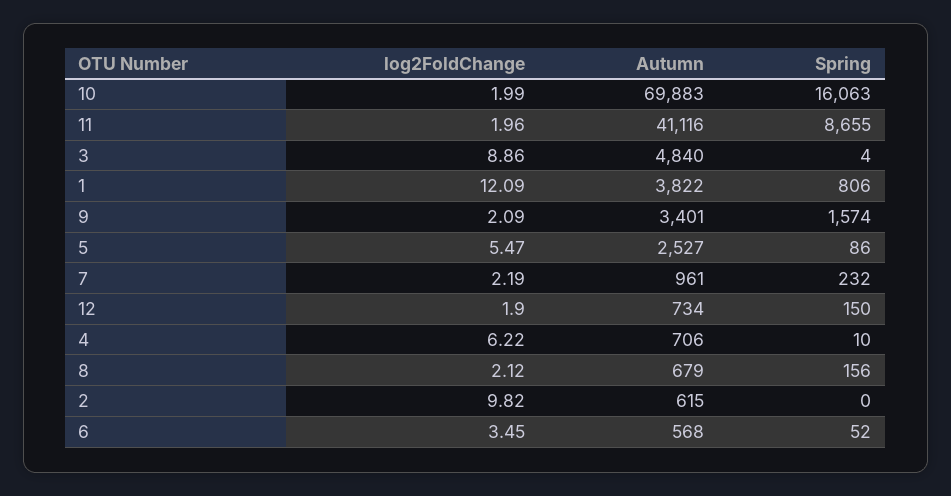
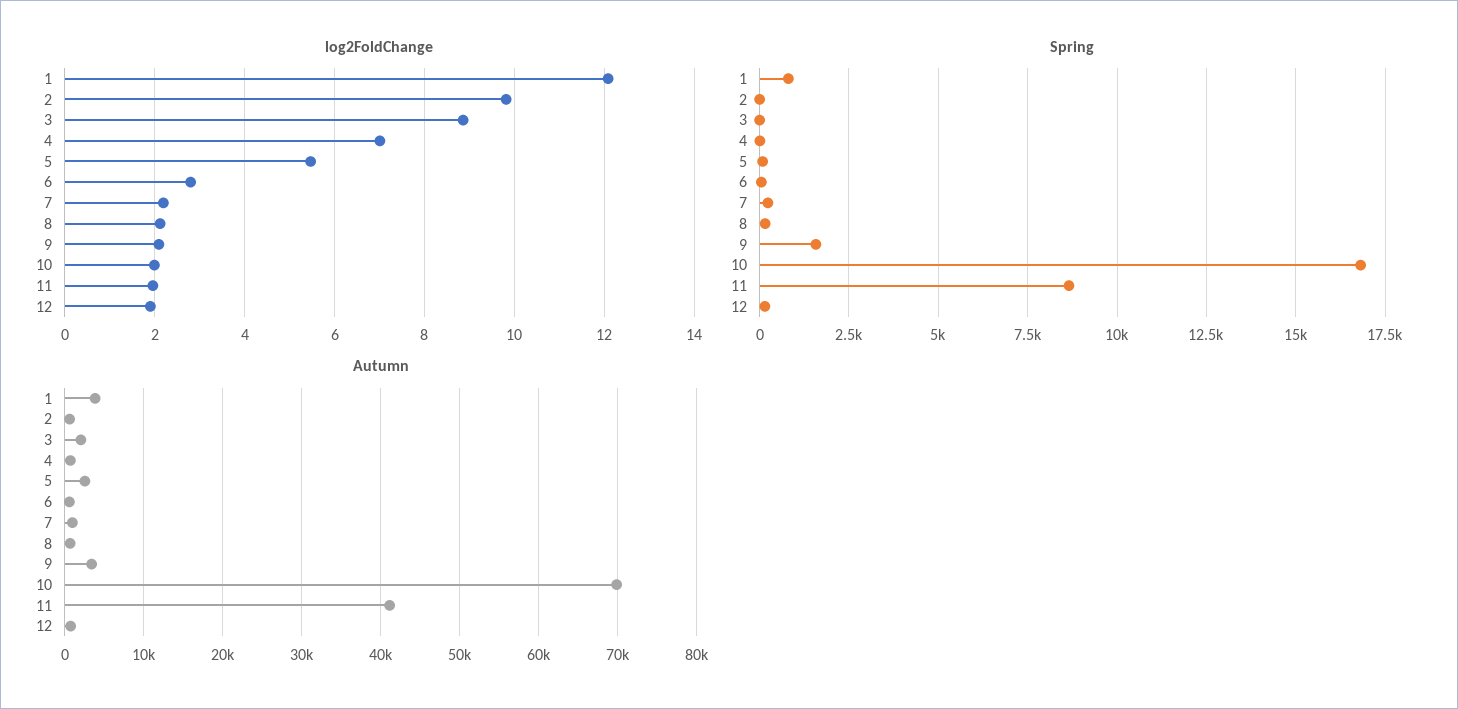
  {
    "log2FoldChange": {
      "10": 1.99,
      "11": 1.96,
      "3": 8.86,
      "1": 12.09,
      "9": 2.09,
      "5": 5.47,
      "7": 2.19,
      "12": 1.9,
-     "4": 6.22,
+     "4": 7,
      "8": 2.12,
      "2": 9.82,
-     "6": 3.45
+     "6": 2.8
    },
    "Autumn": {
      "10": 69883,
      "11": 41116,
-     "3": 4840,
+     "3": 2000,
      "1": 3822,
      "9": 3401,
      "5": 2527,
      "7": 961,
      "12": 734,
      "4": 706,
      "8": 679,
      "2": 615,
      "6": 568
    },
    "Spring": {
-     "10": 16063,
+     "10": 16750,
      "11": 8655,
      "3": 4,
      "1": 806,
      "9": 1574,
      "5": 86,
      "7": 232,
      "12": 150,
      "4": 10,
      "8": 156,
      "2": 0,
      "6": 52
    }
  }

